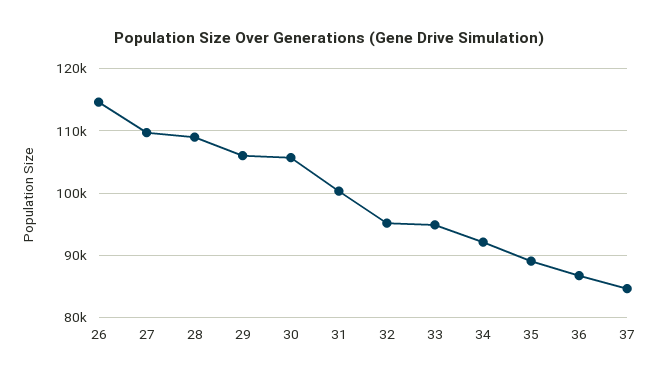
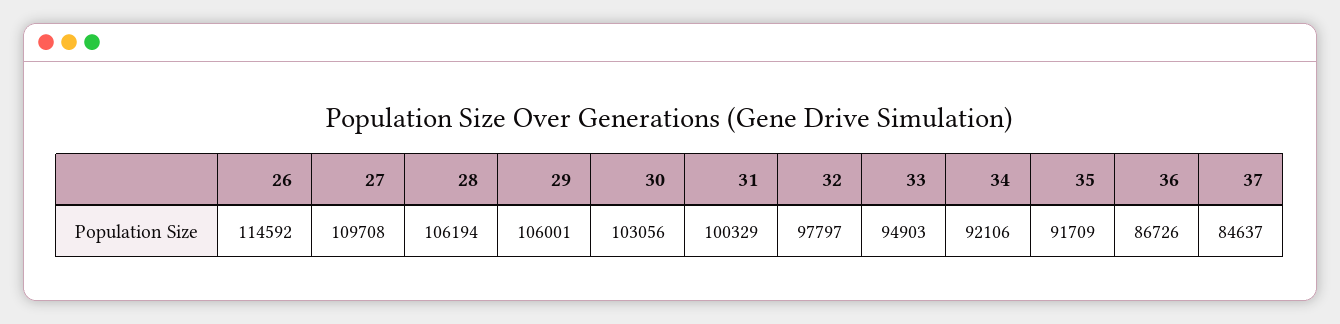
  {
    "26": 114592,
    "27": 109708,
-   "28": 109000,
+   "28": 106194,
    "29": 106001,
-   "30": 106000,
+   "30": 103056,
    "31": 100329,
-   "32": 95000,
+   "32": 97797,
    "33": 94903,
    "34": 92106,
-   "35": 89000,
+   "35": 91709,
    "36": 86726,
    "37": 84637
  }

